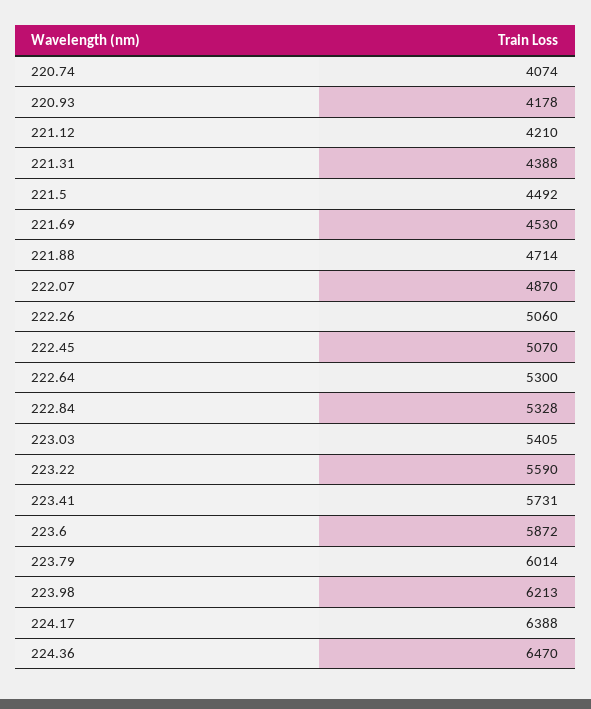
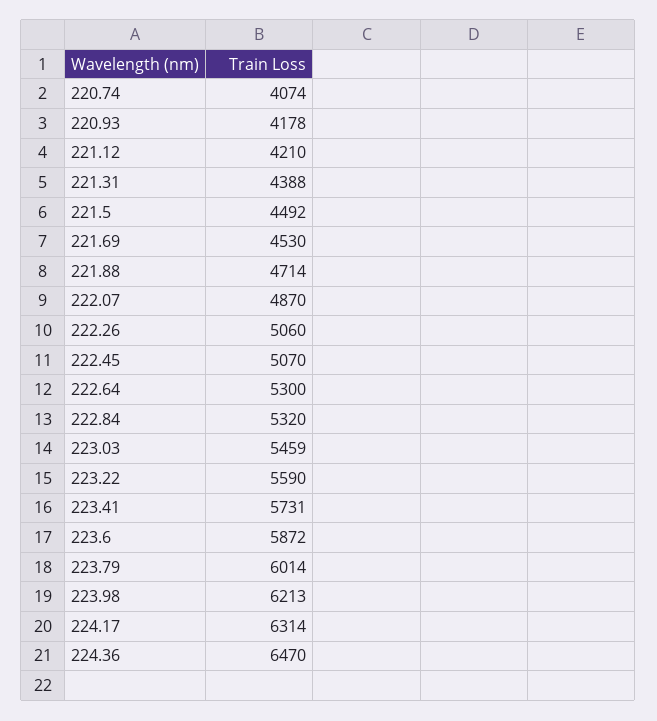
  {
    "220.74": 4074,
    "220.93": 4178,
    "221.12": 4210,
    "221.31": 4388,
    "221.5": 4492,
    "221.69": 4530,
    "221.88": 4714,
    "222.07": 4870,
    "222.26": 5060,
    "222.45": 5070,
    "222.64": 5300,
-   "222.84": 5328,
+   "222.84": 5320,
-   "223.03": 5405,
+   "223.03": 5459,
    "223.22": 5590,
    "223.41": 5731,
    "223.6": 5872,
    "223.79": 6014,
    "223.98": 6213,
-   "224.17": 6388,
+   "224.17": 6314,
    "224.36": 6470
  }

